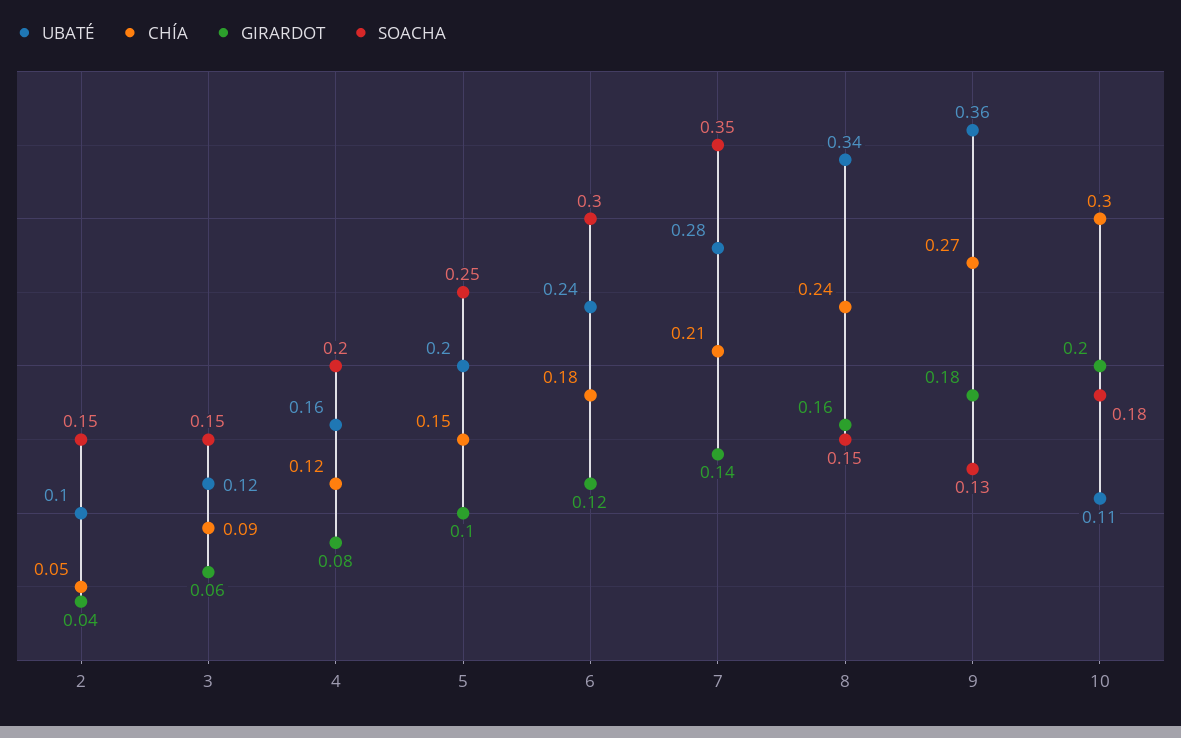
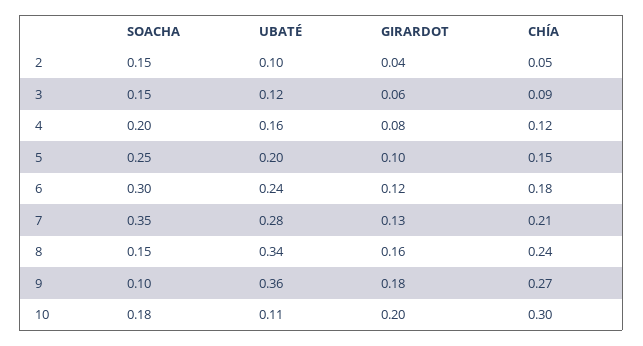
  {
    "UBATÉ": {
      "2": 0.1,
      "3": 0.12,
      "4": 0.16,
      "5": 0.2,
      "6": 0.24,
      "7": 0.28,
      "8": 0.34,
      "9": 0.36,
      "10": 0.11
    },
    "CHÍA": {
      "2": 0.05,
      "3": 0.09,
      "4": 0.12,
      "5": 0.15,
      "6": 0.18,
      "7": 0.21,
      "8": 0.24,
      "9": 0.27,
      "10": 0.3
    },
    "GIRARDOT": {
      "2": 0.04,
      "3": 0.06,
      "4": 0.08,
      "5": 0.1,
      "6": 0.12,
-     "7": 0.14,
+     "7": 0.13,
      "8": 0.16,
      "9": 0.18,
      "10": 0.2
    },
    "SOACHA": {
      "2": 0.15,
      "3": 0.15,
      "4": 0.2,
      "5": 0.25,
      "6": 0.3,
      "7": 0.35,
      "8": 0.15,
-     "9": 0.13,
+     "9": 0.1,
      "10": 0.18
    }
  }

